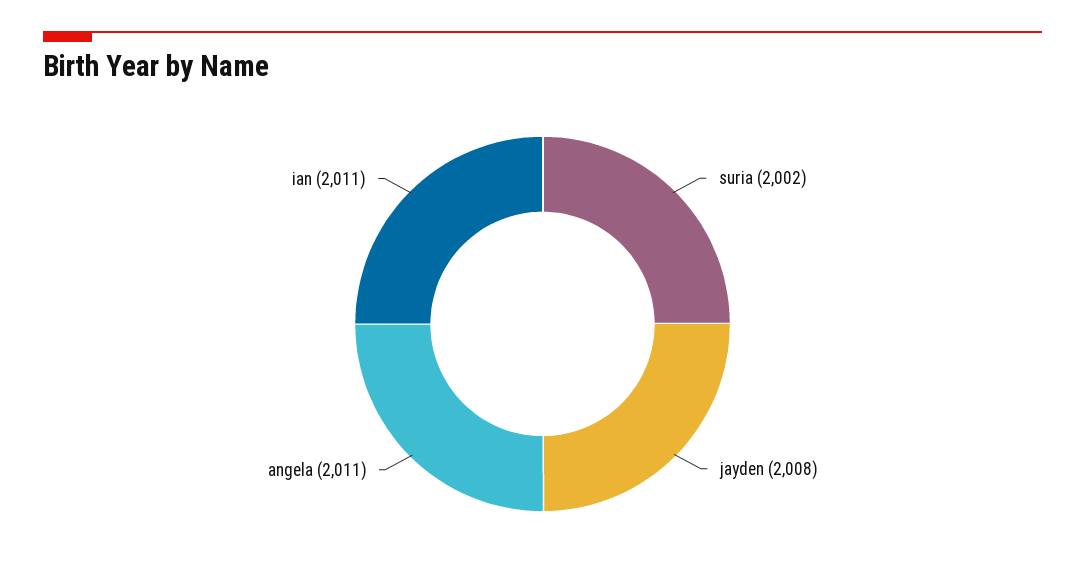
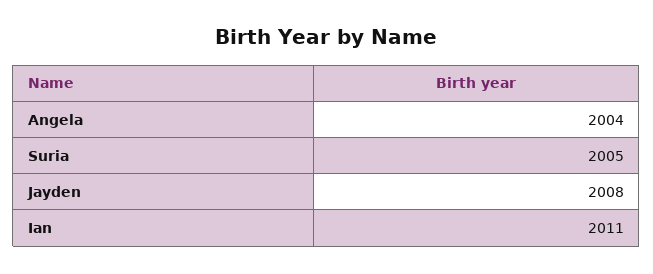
  {
-   "suria": 2002,
+   "suria": 2005,
    "jayden": 2008,
-   "angela": 2011,
+   "angela": 2004,
    "ian": 2011
  }

